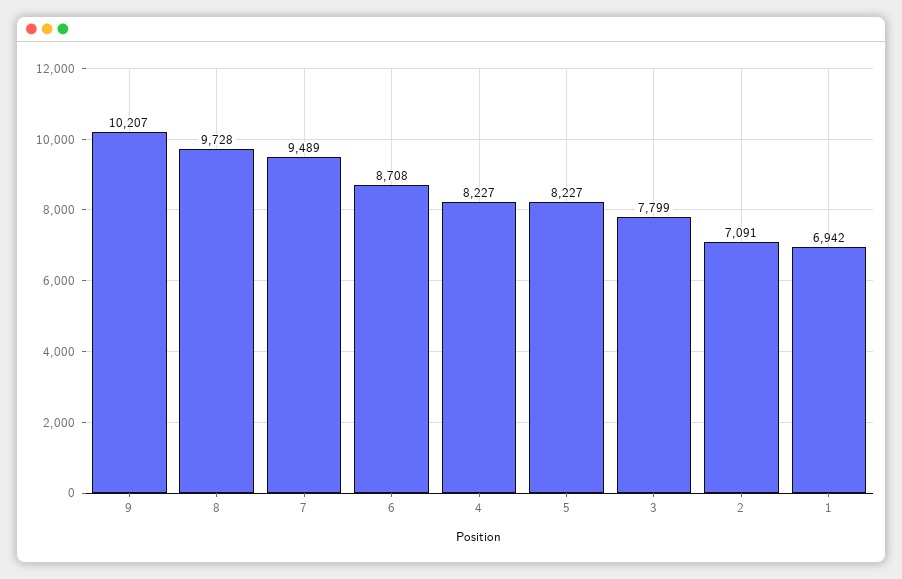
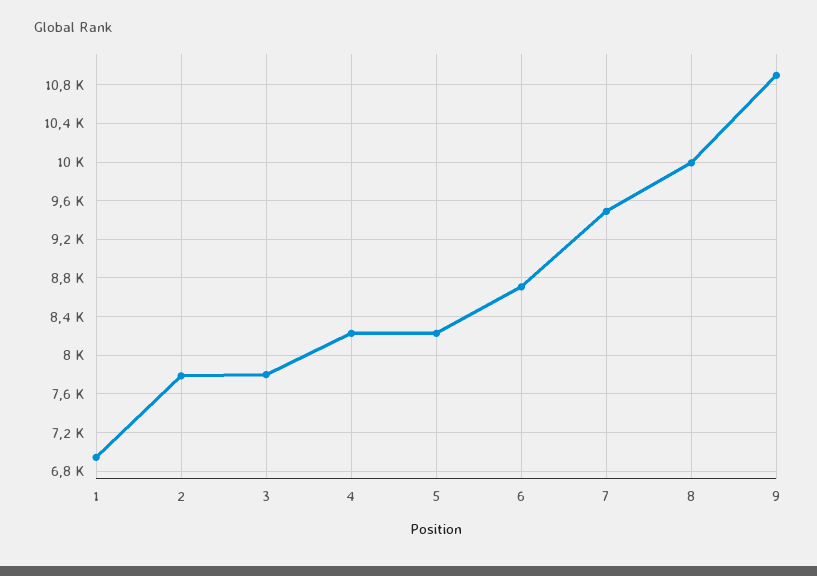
  {
-   "9": 10207,
+   "9": 10900,
-   "8": 9728,
+   "8": 10000,
    "7": 9489,
    "6": 8708,
    "4": 8227,
    "5": 8227,
    "3": 7799,
-   "2": 7091,
+   "2": 7800,
    "1": 6942
  }

